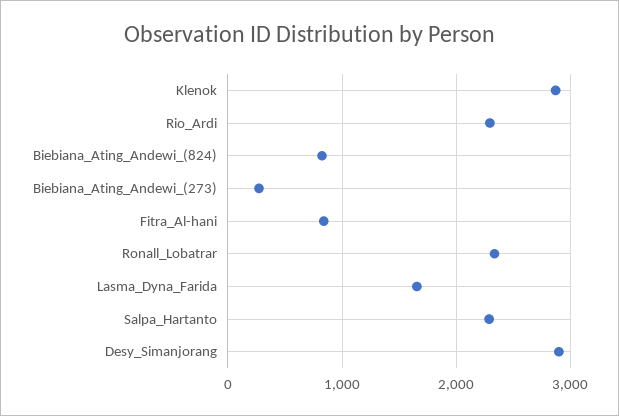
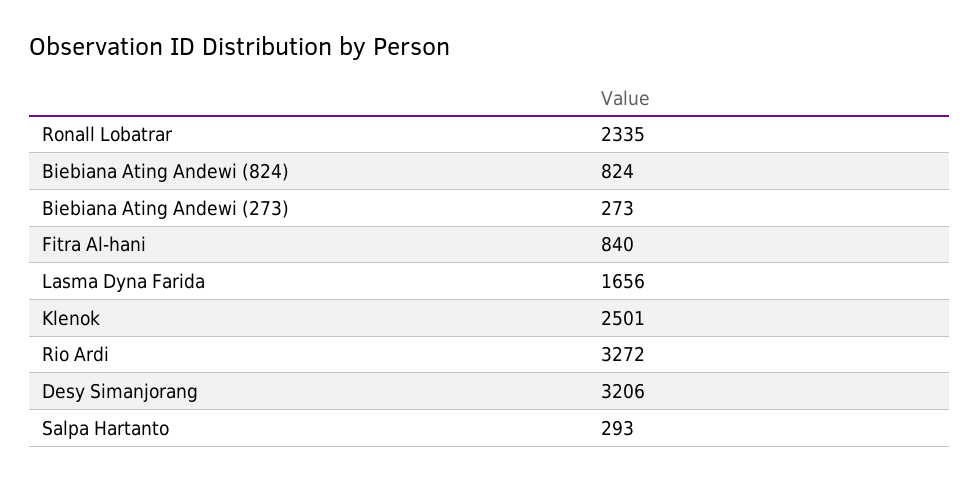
  {
-   "Klenok": 2900,
+   "Klenok": 2501,
-   "Rio_Ardi": 2300,
+   "Rio_Ardi": 3272,
    "Biebiana_Ating_Andewi_(824)": 824,
    "Biebiana_Ating_Andewi_(273)": 273,
    "Fitra_Al-hani": 840,
    "Ronall_Lobatrar": 2335,
    "Lasma_Dyna_Farida": 1656,
-   "Salpa_Hartanto": 2300,
+   "Salpa_Hartanto": 293,
-   "Desy_Simanjorang": 2900
+   "Desy_Simanjorang": 3206
  }

